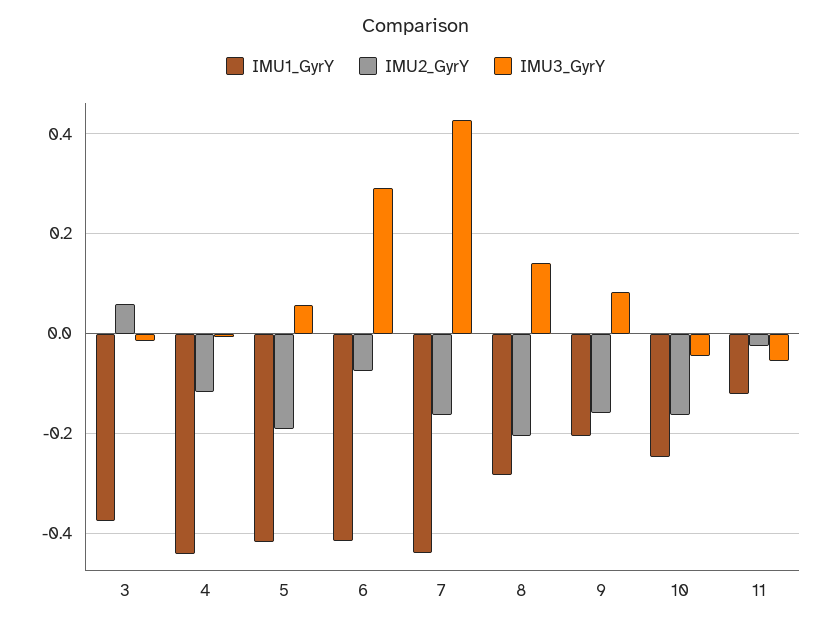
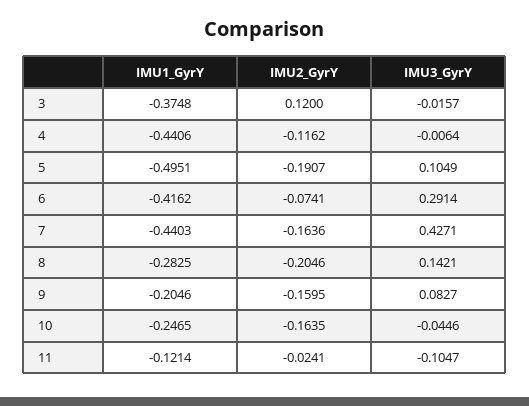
  {
    "IMU1_GyrY": {
      "3": -0.3748,
      "4": -0.4406,
-     "5": -0.42,
+     "5": -0.4951,
      "6": -0.4162,
      "7": -0.4403,
      "8": -0.2825,
      "9": -0.2046,
      "10": -0.2465,
      "11": -0.1214
    },
    "IMU2_GyrY": {
-     "3": 0.06,
+     "3": 0.12,
      "4": -0.1162,
      "5": -0.1907,
      "6": -0.0741,
      "7": -0.1636,
      "8": -0.2046,
      "9": -0.1595,
      "10": -0.1635,
      "11": -0.0241
    },
    "IMU3_GyrY": {
      "3": -0.0157,
      "4": -0.0064,
-     "5": 0.06,
+     "5": 0.1049,
      "6": 0.2914,
      "7": 0.4271,
      "8": 0.1421,
      "9": 0.0827,
      "10": -0.0446,
-     "11": -0.06
+     "11": -0.1047
    }
  }

